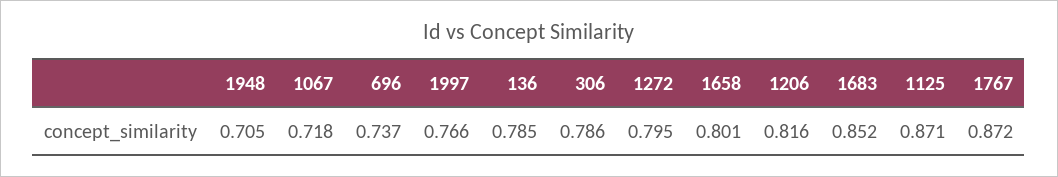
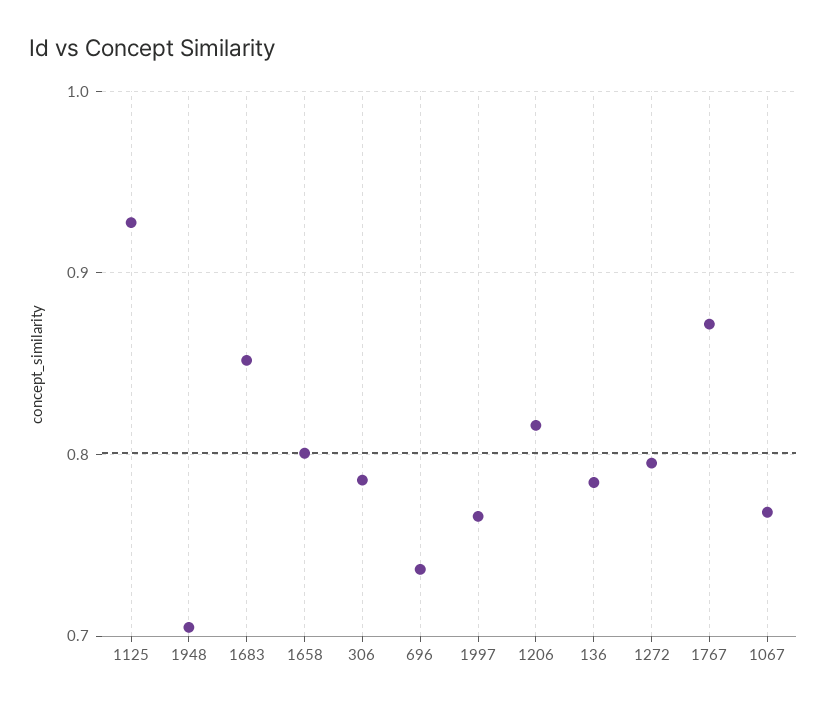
  {
    "1948": 0.705,
-   "1067": 0.718,
+   "1067": 0.77,
    "696": 0.737,
    "1997": 0.766,
    "136": 0.785,
    "306": 0.786,
    "1272": 0.795,
    "1658": 0.801,
    "1206": 0.816,
    "1683": 0.852,
-   "1125": 0.871,
+   "1125": 0.93,
    "1767": 0.872
  }

